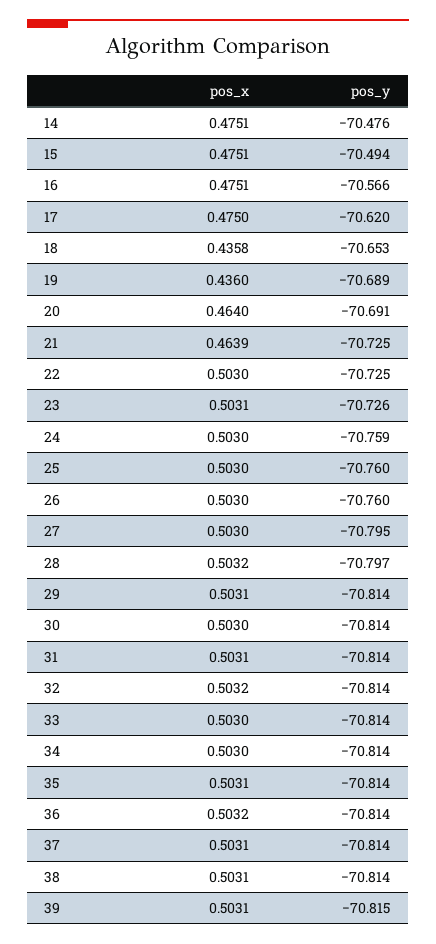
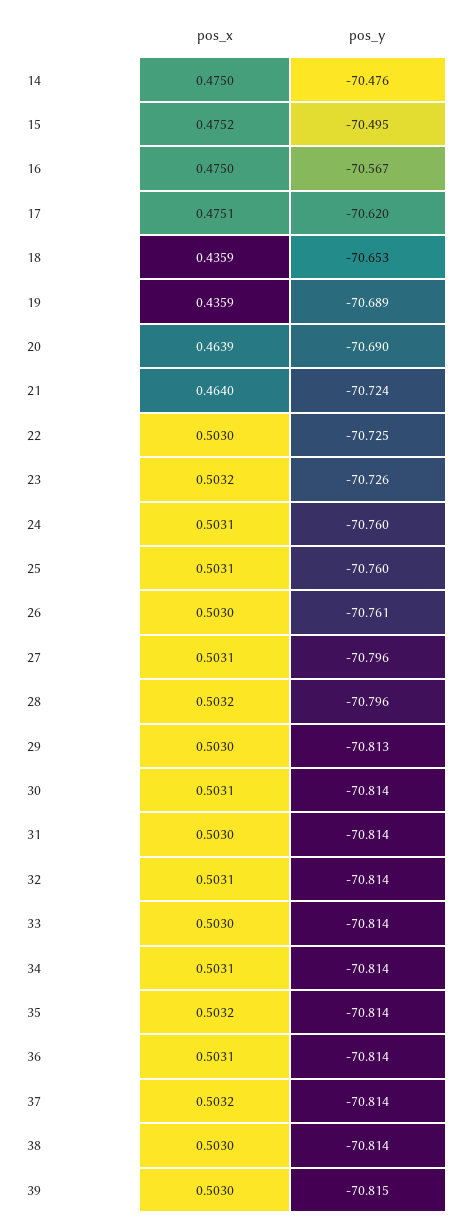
  {
    "pos_x": {
-     "14": 0.4751,
+     "14": 0.475,
-     "15": 0.4751,
+     "15": 0.4752,
-     "16": 0.4751,
+     "16": 0.475,
-     "17": 0.475,
+     "17": 0.4751,
-     "18": 0.4358,
+     "18": 0.4359,
-     "19": 0.436,
+     "19": 0.4359,
-     "20": 0.464,
+     "20": 0.4639,
-     "21": 0.4639,
+     "21": 0.464,
      "22": 0.503,
-     "23": 0.5031,
+     "23": 0.5032,
-     "24": 0.503,
+     "24": 0.5031,
-     "25": 0.503,
+     "25": 0.5031,
      "26": 0.503,
-     "27": 0.503,
+     "27": 0.5031,
      "28": 0.5032,
-     "29": 0.5031,
+     "29": 0.503,
-     "30": 0.503,
+     "30": 0.5031,
-     "31": 0.5031,
+     "31": 0.503,
-     "32": 0.5032,
+     "32": 0.5031,
      "33": 0.503,
-     "34": 0.503,
+     "34": 0.5031,
-     "35": 0.5031,
+     "35": 0.5032,
-     "36": 0.5032,
+     "36": 0.5031,
-     "37": 0.5031,
+     "37": 0.5032,
-     "38": 0.5031,
+     "38": 0.503,
-     "39": 0.5031
+     "39": 0.503
    },
    "pos_y": {
      "14": -70.476,
-     "15": -70.494,
+     "15": -70.495,
-     "16": -70.566,
+     "16": -70.567,
      "17": -70.62,
      "18": -70.653,
      "19": -70.689,
-     "20": -70.691,
+     "20": -70.69,
-     "21": -70.725,
+     "21": -70.724,
      "22": -70.725,
      "23": -70.726,
-     "24": -70.759,
+     "24": -70.76,
      "25": -70.76,
-     "26": -70.76,
+     "26": -70.761,
-     "27": -70.795,
+     "27": -70.796,
-     "28": -70.797,
+     "28": -70.796,
-     "29": -70.814,
+     "29": -70.813,
      "30": -70.814,
      "31": -70.814,
      "32": -70.814,
      "33": -70.814,
      "34": -70.814,
      "35": -70.814,
      "36": -70.814,
      "37": -70.814,
      "38": -70.814,
      "39": -70.815
    }
  }

